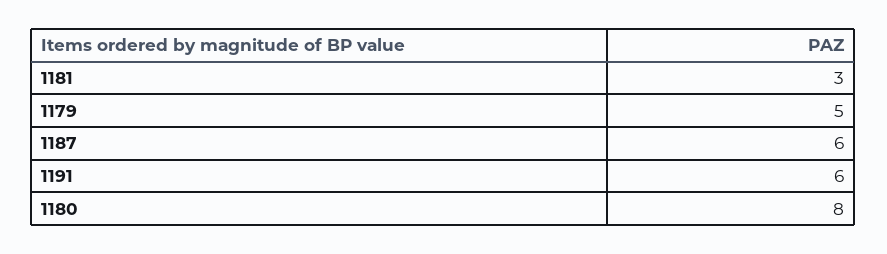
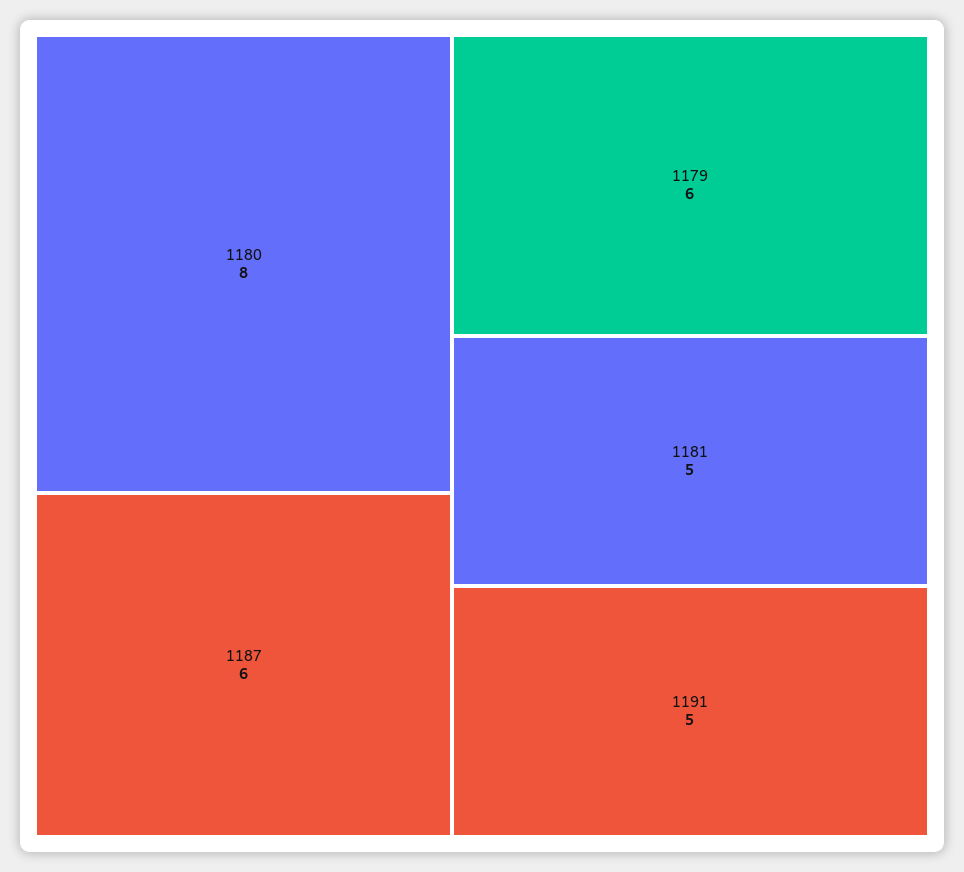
  {
-   "1181": 3,
+   "1181": 5,
-   "1179": 5,
+   "1179": 6,
    "1187": 6,
-   "1191": 6,
+   "1191": 5,
    "1180": 8
  }

